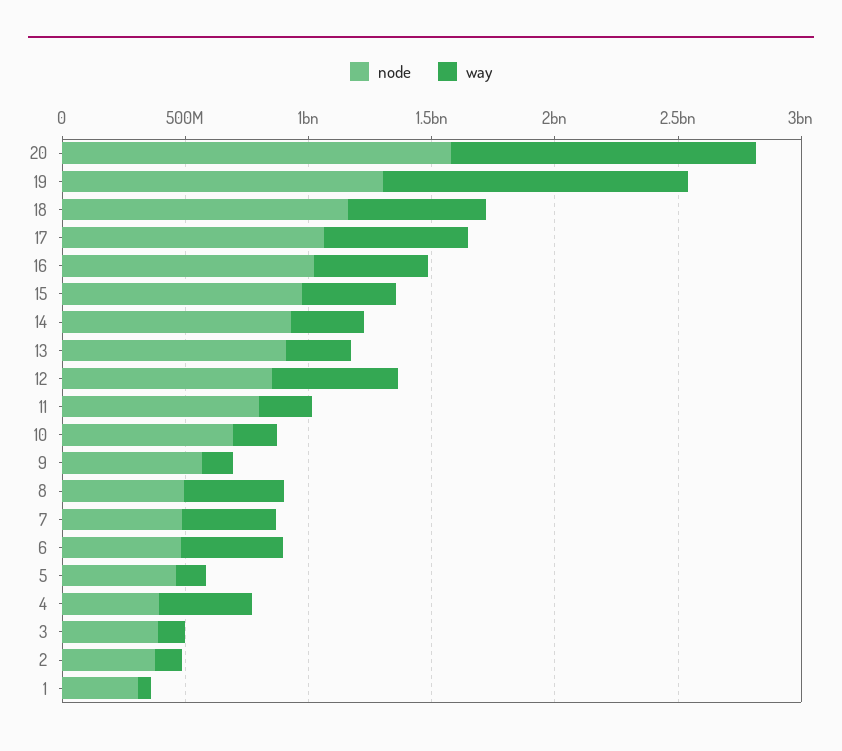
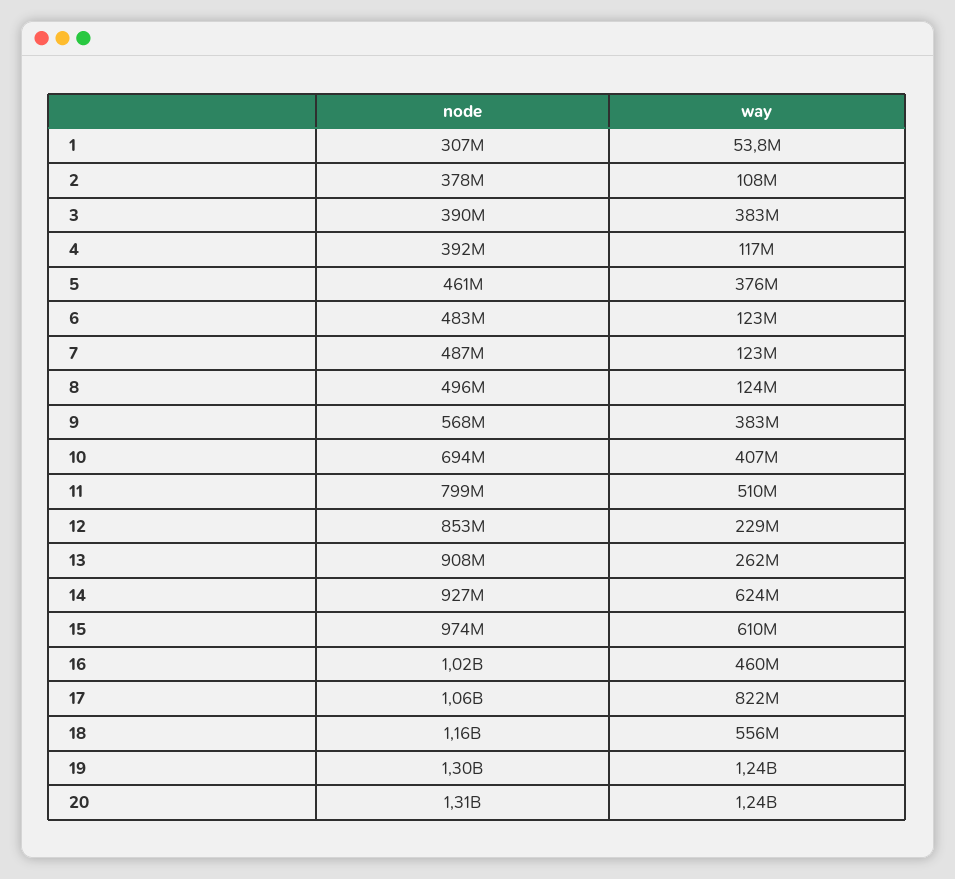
  {
    "node": {
-     "20": 1600000000,
+     "20": 1310000000,
      "19": 1300000000,
      "18": 1160000000,
      "17": 1060000000,
      "16": 1020000000,
      "15": 974000000,
      "14": 927000000,
      "13": 908000000,
      "12": 853000000,
      "11": 799000000,
      "10": 694000000,
      "9": 568000000,
      "8": 496000000,
      "7": 487000000,
      "6": 483000000,
      "5": 461000000,
      "4": 392000000,
      "3": 390000000,
      "2": 378000000,
      "1": 307000000
    },
    "way": {
      "20": 1240000000,
      "19": 1240000000,
      "18": 556000000,
-     "17": 600000000,
+     "17": 822000000,
      "16": 460000000,
-     "15": 400000000,
+     "15": 610000000,
-     "14": 300000000,
+     "14": 624000000,
      "13": 262000000,
-     "12": 500000000,
+     "12": 229000000,
-     "11": 200000000,
+     "11": 510000000,
-     "10": 200000000,
+     "10": 407000000,
-     "9": 100000000,
+     "9": 383000000,
-     "8": 400000000,
+     "8": 124000000,
-     "7": 400000000,
+     "7": 123000000,
-     "6": 400000000,
+     "6": 123000000,
-     "5": 100000000,
+     "5": 376000000,
-     "4": 400000000,
+     "4": 117000000,
-     "3": 100000000,
+     "3": 383000000,
      "2": 108000000,
      "1": 53800000
    }
  }

